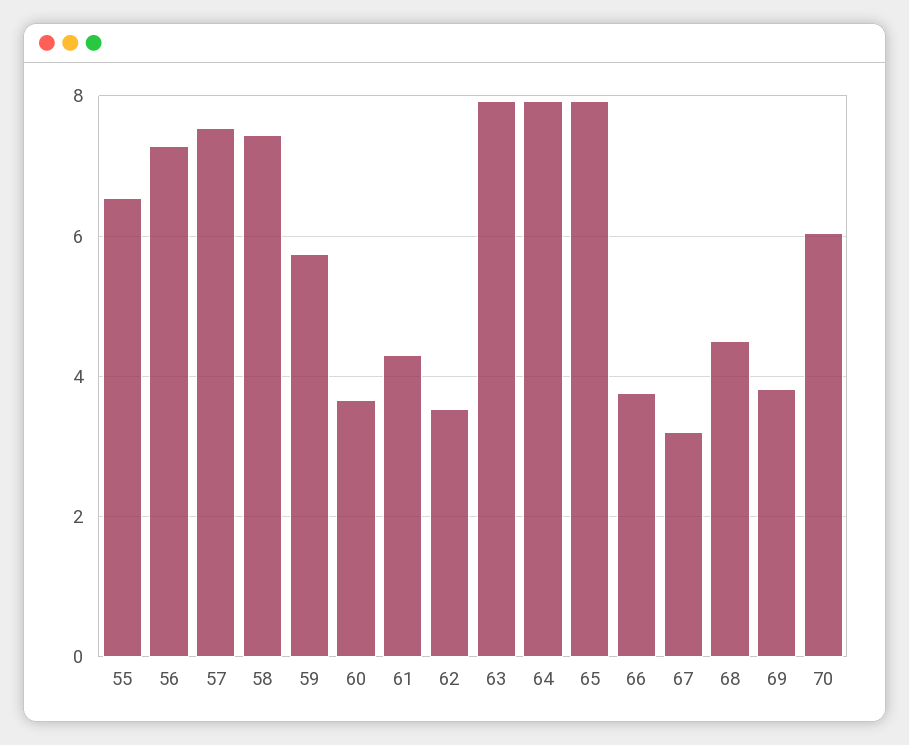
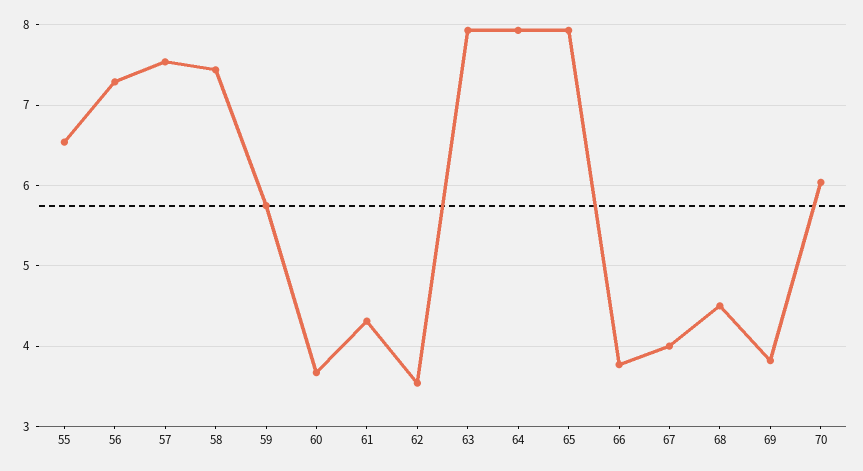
  {
    "55": 6.5,
    "56": 7.3,
    "57": 7.5,
    "58": 7.4,
    "59": 5.8,
    "60": 3.7,
    "61": 4.3,
    "62": 3.5,
    "63": 7.9,
    "64": 7.9,
    "65": 7.9,
    "66": 3.8,
-   "67": 3.2,
+   "67": 4,
    "68": 4.5,
    "69": 3.8,
    "70": 6
  }

